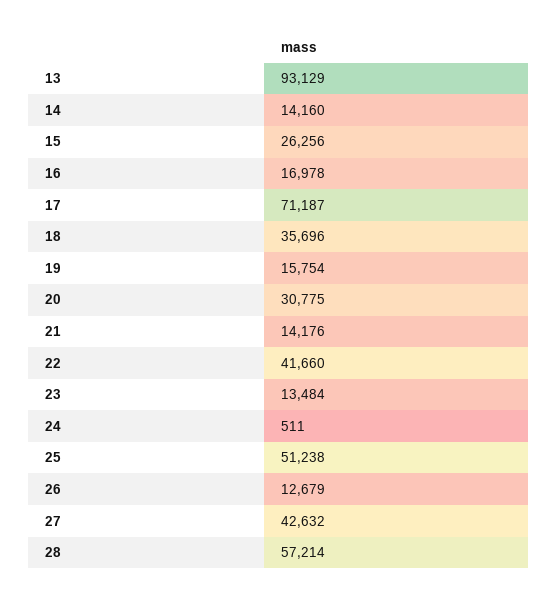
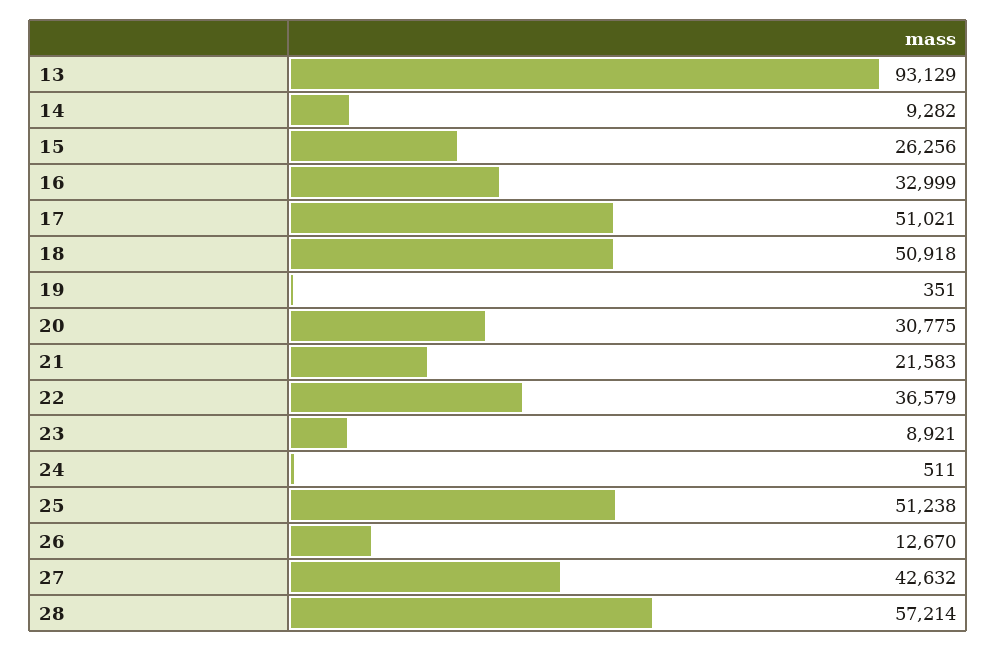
  {
    "13": 93129,
-   "14": 14160,
+   "14": 9282,
    "15": 26256,
-   "16": 16978,
+   "16": 32999,
-   "17": 71187,
+   "17": 51021,
-   "18": 35696,
+   "18": 50918,
-   "19": 15754,
+   "19": 351,
    "20": 30775,
-   "21": 14176,
+   "21": 21583,
-   "22": 41660,
+   "22": 36579,
-   "23": 13484,
+   "23": 8921,
    "24": 511,
    "25": 51238,
-   "26": 12679,
+   "26": 12670,
    "27": 42632,
    "28": 57214
  }

